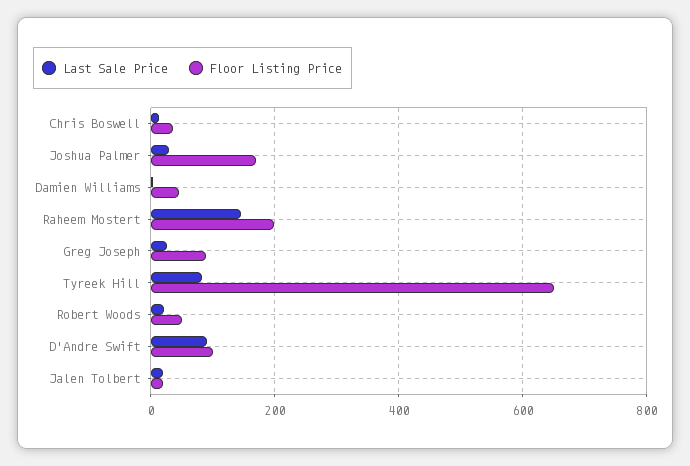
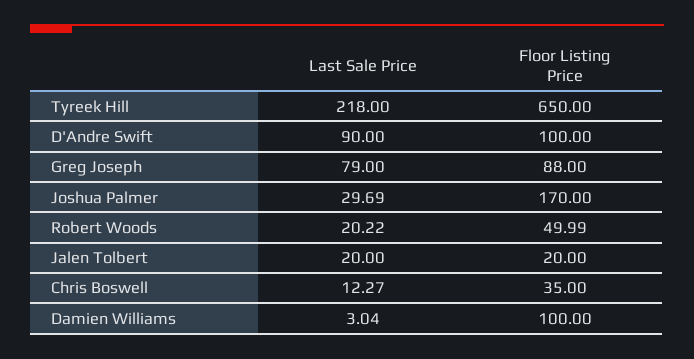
  {
    "Last Sale Price": {
      "Chris Boswell": 12.27,
      "Joshua Palmer": 29.69,
      "Damien Williams": 3.04,
-     "Raheem Mostert": 140,
-     "Greg Joseph": 20,
+     "Greg Joseph": 79,
-     "Tyreek Hill": 80,
+     "Tyreek Hill": 218,
      "Robert Woods": 20.22,
      "D'Andre Swift": 90,
      "Jalen Tolbert": 20
    },
    "Floor Listing Price": {
      "Chris Boswell": 35,
      "Joshua Palmer": 170,
-     "Damien Williams": 40,
+     "Damien Williams": 100,
-     "Raheem Mostert": 200,
      "Greg Joseph": 88,
      "Tyreek Hill": 650,
      "Robert Woods": 49.99,
      "D'Andre Swift": 100,
      "Jalen Tolbert": 20
    }
  }

